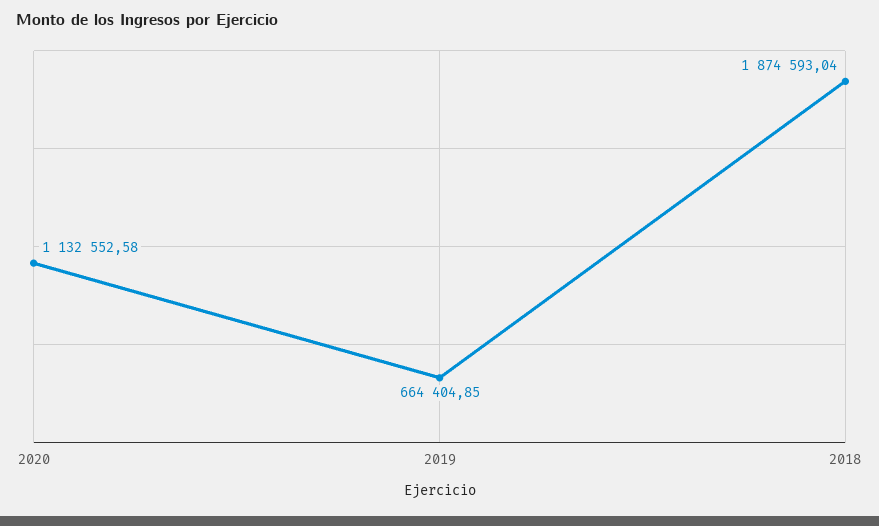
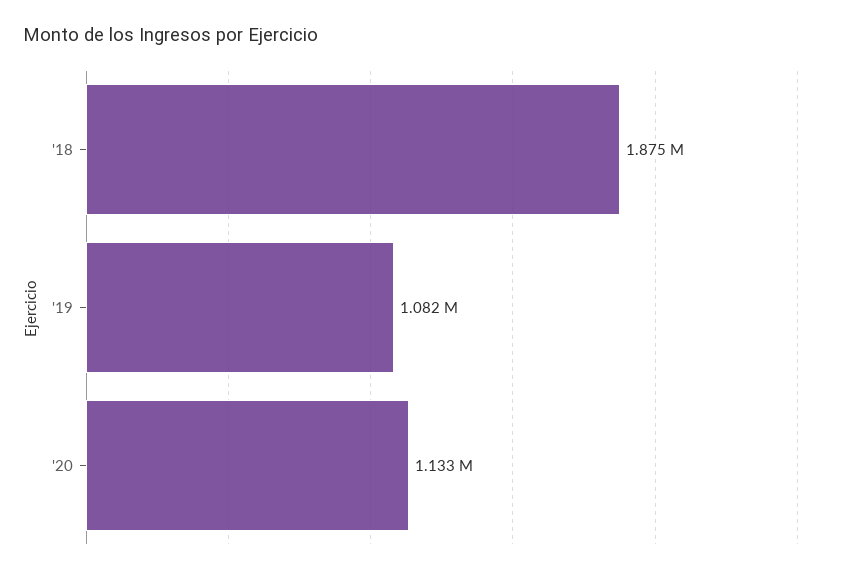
  {
    "2020": 1132552.58,
-   "2019": 664404.85,
+   "2019": 1082000,
    "2018": 1874593.04
  }

